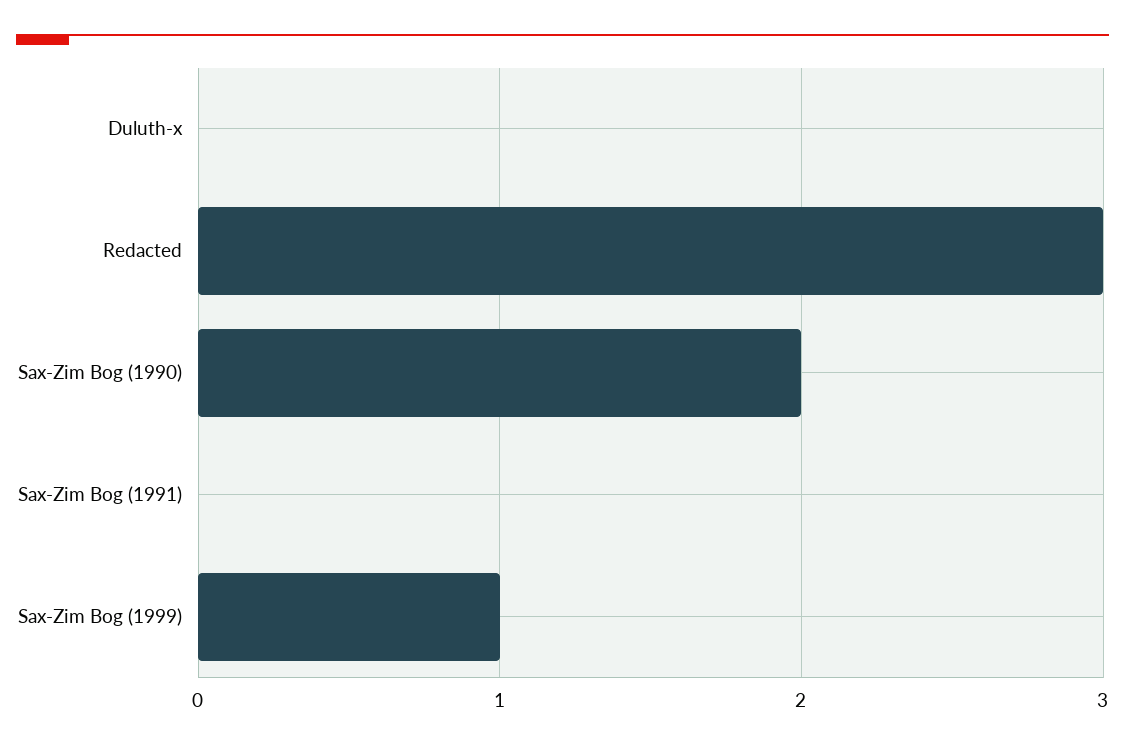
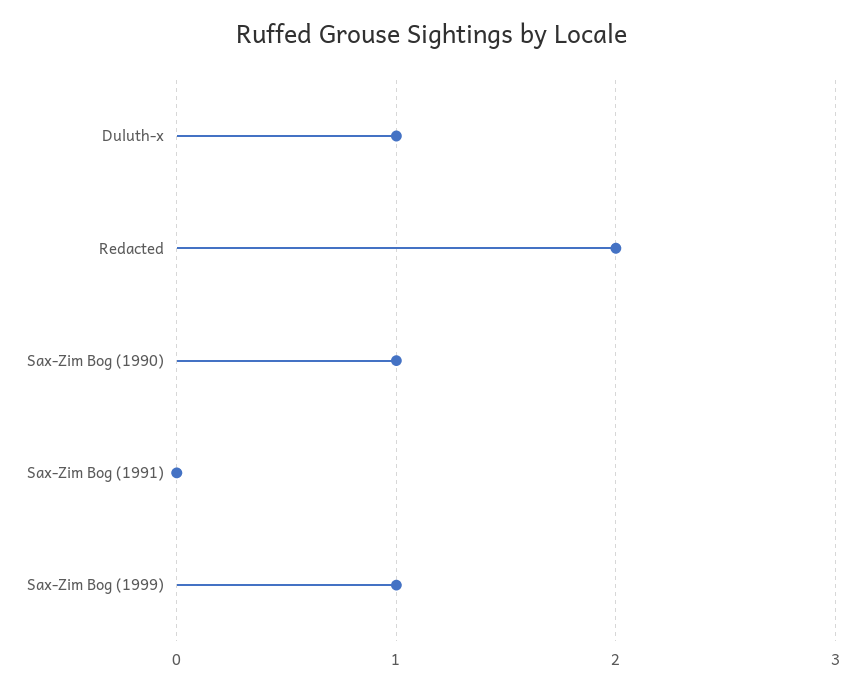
  {
-   "Duluth-x": 0,
+   "Duluth-x": 1,
-   "Redacted": 3,
+   "Redacted": 2,
-   "Sax-Zim Bog (1990)": 2,
+   "Sax-Zim Bog (1990)": 1,
    "Sax-Zim Bog (1991)": 0,
    "Sax-Zim Bog (1999)": 1
  }

